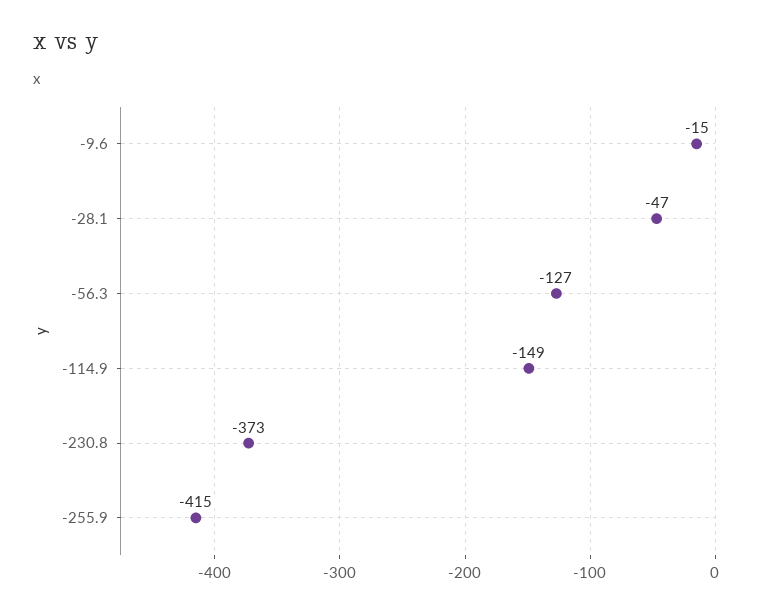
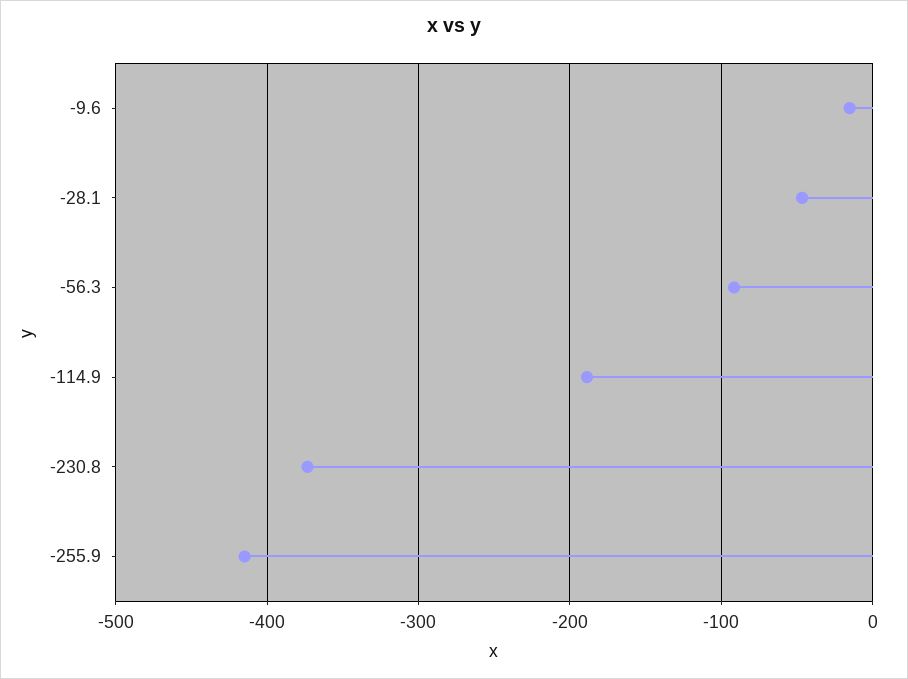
  {
    "-9.6": -15,
    "-28.1": -47,
-   "-56.3": -127,
+   "-56.3": -90,
-   "-114.9": -149,
+   "-114.9": -190,
    "-230.8": -373,
    "-255.9": -415
  }

